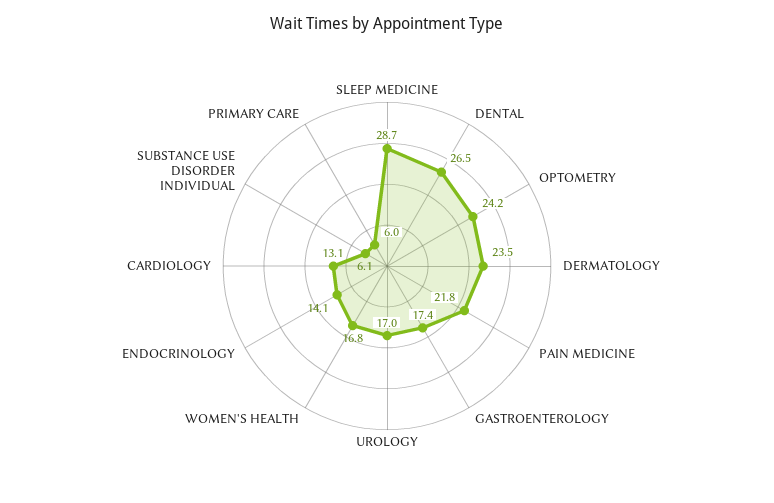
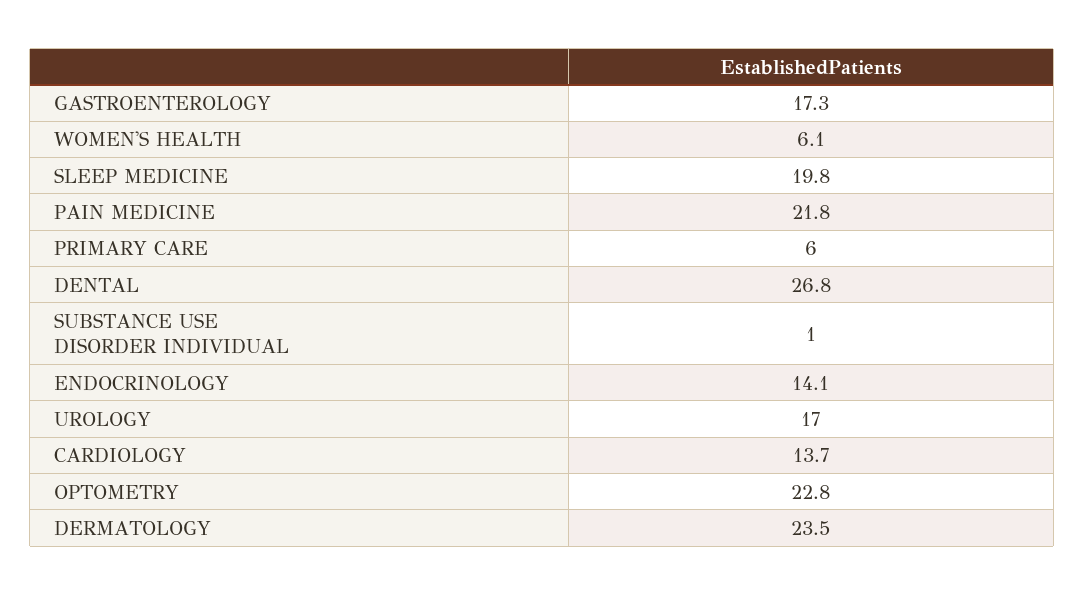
  {
-   "SLEEP MEDICINE": 28.7,
+   "SLEEP MEDICINE": 19.8,
-   "DENTAL": 26.5,
+   "DENTAL": 26.8,
-   "OPTOMETRY": 24.2,
+   "OPTOMETRY": 22.8,
    "DERMATOLOGY": 23.5,
    "PAIN MEDICINE": 21.8,
-   "GASTROENTEROLOGY": 17.4,
+   "GASTROENTEROLOGY": 17.3,
    "UROLOGY": 17,
-   "WOMEN'S HEALTH": 16.8,
+   "WOMEN'S HEALTH": 6.1,
    "ENDOCRINOLOGY": 14.1,
-   "CARDIOLOGY": 13.1,
+   "CARDIOLOGY": 13.7,
-   "SUBSTANCE USE DISORDER INDIVIDUAL": 6.1,
+   "SUBSTANCE USE DISORDER INDIVIDUAL": 1,
    "PRIMARY CARE": 6
  }

